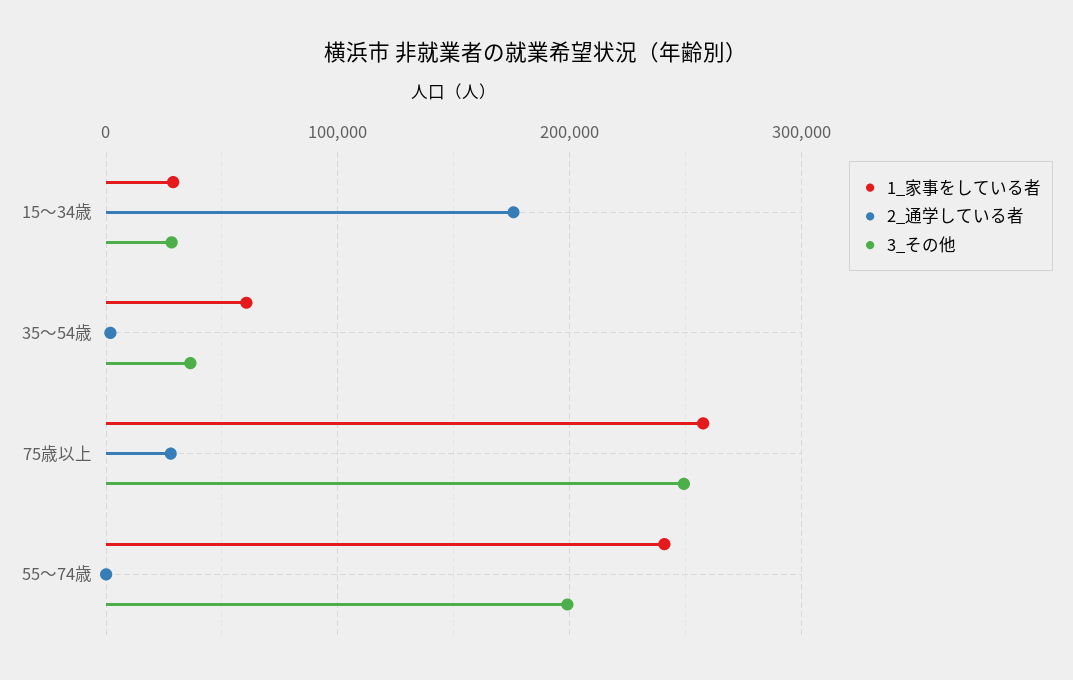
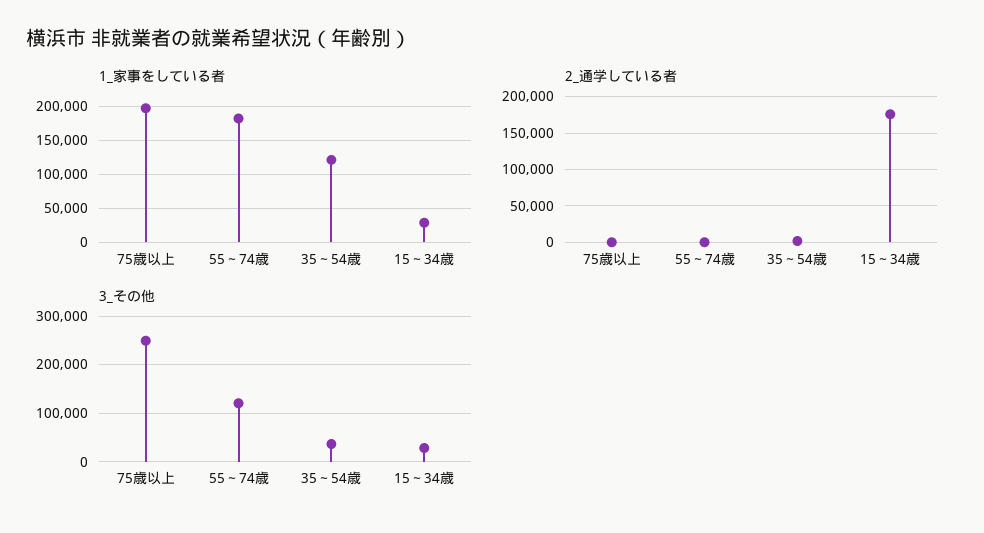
  {
    "1_家事をしている者": {
      "15～34歳": 30000,
-     "35～54歳": 60000,
+     "35～54歳": 120000,
-     "75歳以上": 260000,
+     "75歳以上": 200000,
-     "55～74歳": 240000
+     "55～74歳": 180000
    },
    "2_通学している者": {
      "15～34歳": 180000,
      "35～54歳": 0,
-     "75歳以上": 30000,
+     "75歳以上": 0,
      "55～74歳": 0
    },
    "3_その他": {
      "15～34歳": 30000,
      "35～54歳": 40000,
      "75歳以上": 250000,
-     "55～74歳": 200000
+     "55～74歳": 120000
    }
  }

